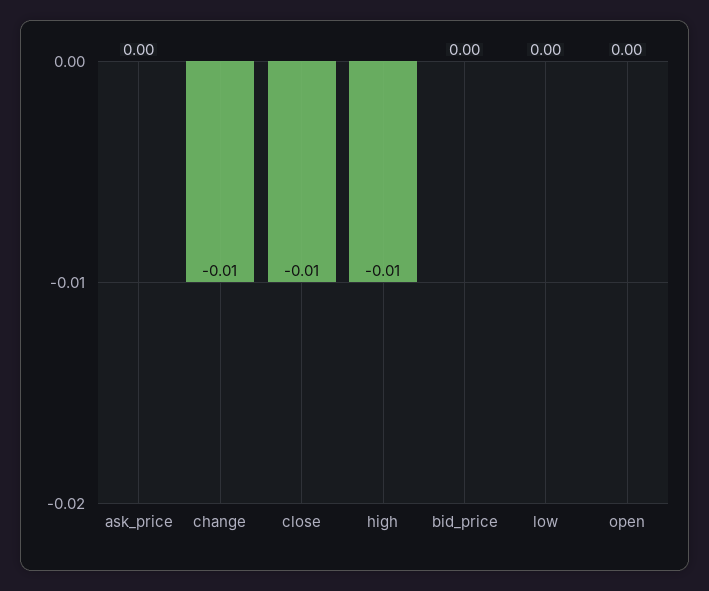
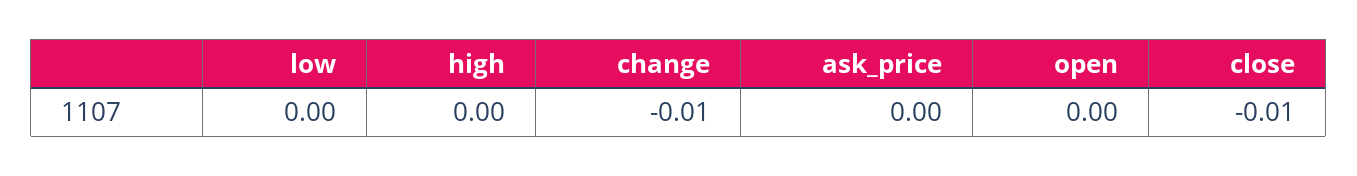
  {
    "ask_price": 0,
    "change": -0.01,
    "close": -0.01,
-   "high": -0.01,
+   "high": 0,
-   "bid_price": 0,
    "low": 0,
    "open": 0
  }

